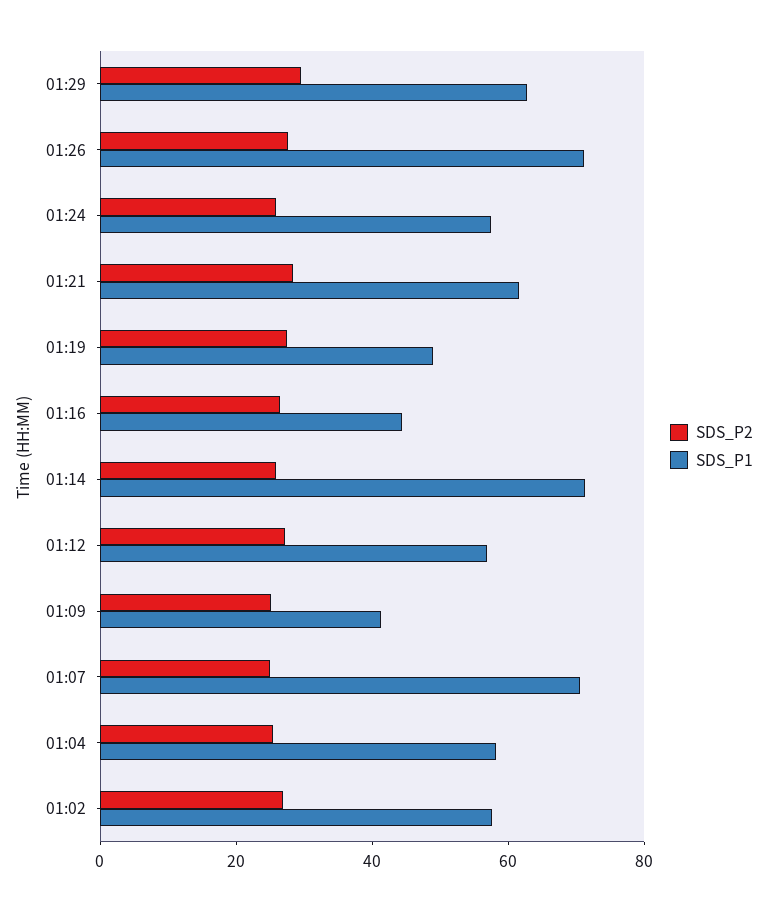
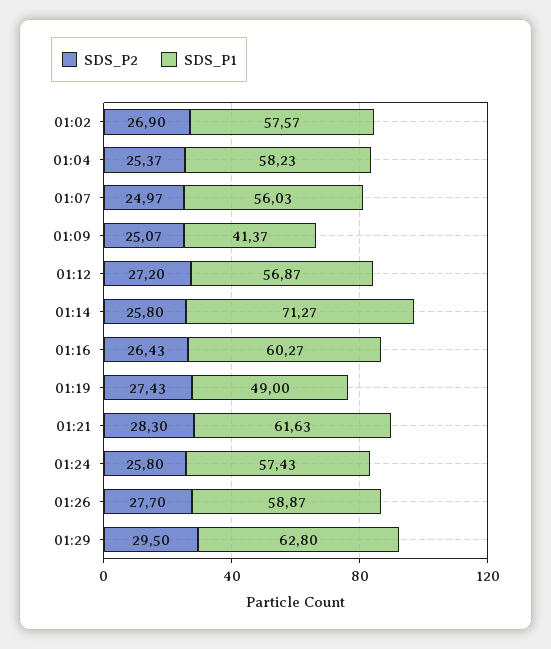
  {
    "SDS_P2": {
      "01:29": 29.5,
      "01:26": 27.7,
      "01:24": 25.8,
      "01:21": 28.3,
      "01:19": 27.43,
      "01:16": 26.43,
      "01:14": 25.8,
      "01:12": 27.2,
      "01:09": 25.07,
      "01:07": 24.97,
      "01:04": 25.37,
      "01:02": 26.9
    },
    "SDS_P1": {
      "01:29": 62.8,
-     "01:26": 70,
+     "01:26": 58.87,
      "01:24": 57.43,
      "01:21": 61.63,
      "01:19": 49,
-     "01:16": 45,
+     "01:16": 60.27,
      "01:14": 71.27,
      "01:12": 56.87,
      "01:09": 41.37,
-     "01:07": 70,
+     "01:07": 56.03,
      "01:04": 58.23,
      "01:02": 57.57
    }
  }

